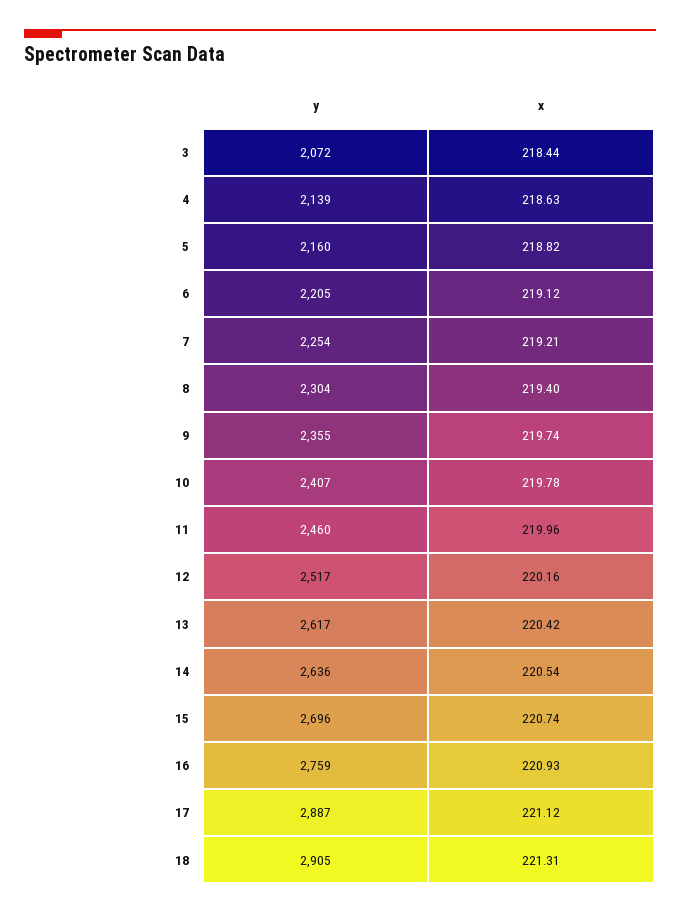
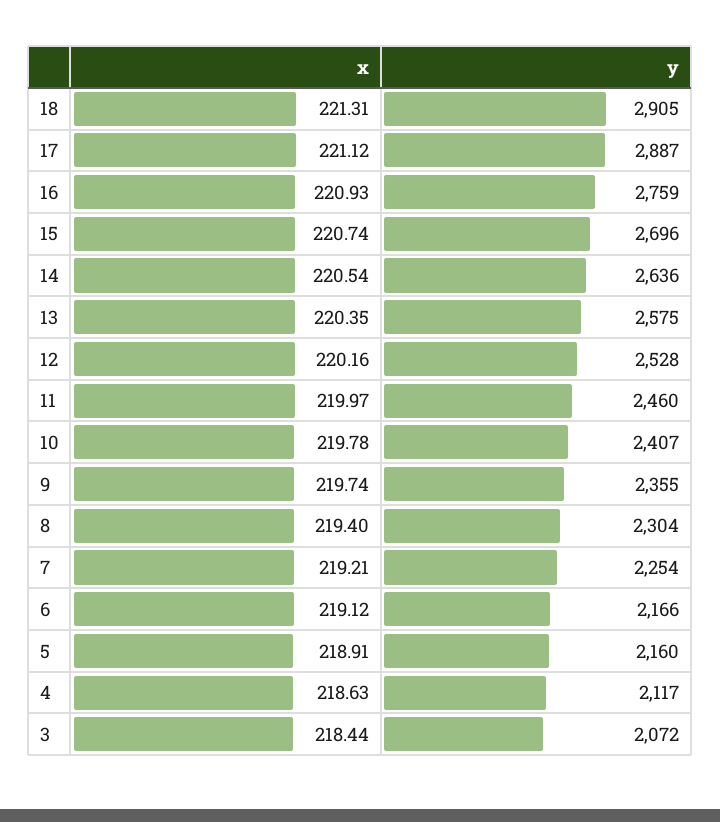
  {
    "y": {
      "3": 2072,
-     "4": 2139,
+     "4": 2117,
      "5": 2160,
-     "6": 2205,
+     "6": 2166,
      "7": 2254,
      "8": 2304,
      "9": 2355,
      "10": 2407,
      "11": 2460,
-     "12": 2517,
+     "12": 2528,
-     "13": 2617,
+     "13": 2575,
      "14": 2636,
      "15": 2696,
      "16": 2759,
      "17": 2887,
      "18": 2905
    },
    "x": {
      "3": 218.44,
      "4": 218.63,
-     "5": 218.82,
+     "5": 218.91,
      "6": 219.12,
      "7": 219.21,
      "8": 219.4,
      "9": 219.74,
      "10": 219.78,
-     "11": 219.96,
+     "11": 219.97,
      "12": 220.16,
-     "13": 220.42,
+     "13": 220.35,
      "14": 220.54,
      "15": 220.74,
      "16": 220.93,
      "17": 221.12,
      "18": 221.31
    }
  }

